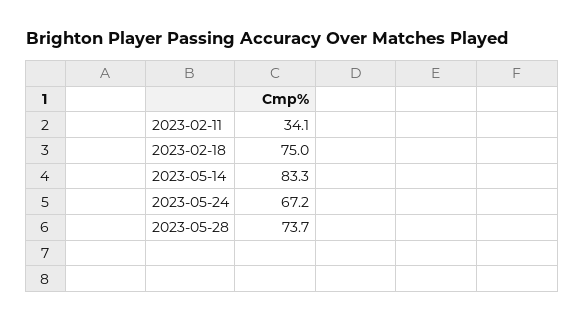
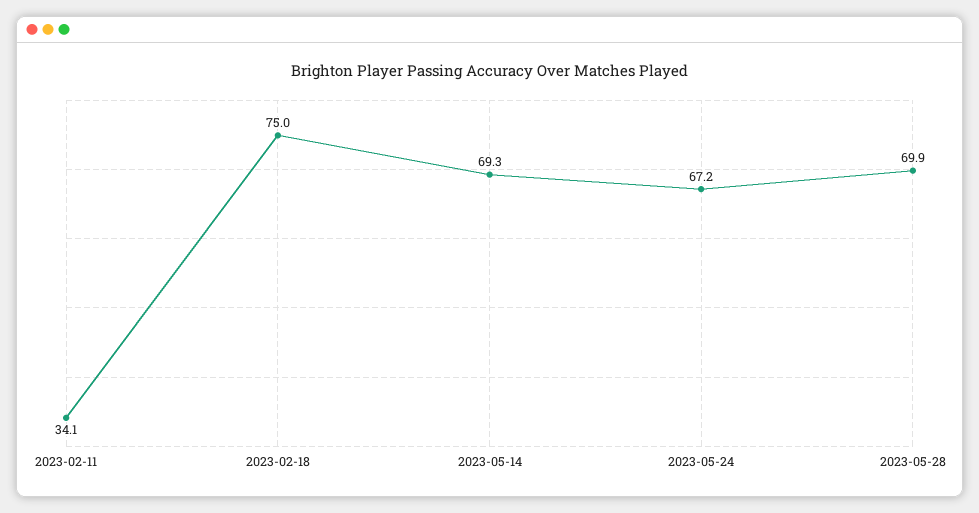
  {
    "2023-02-11": 34.1,
    "2023-02-18": 75,
-   "2023-05-14": 83.3,
+   "2023-05-14": 69.3,
    "2023-05-24": 67.2,
-   "2023-05-28": 73.7
+   "2023-05-28": 69.9
  }

